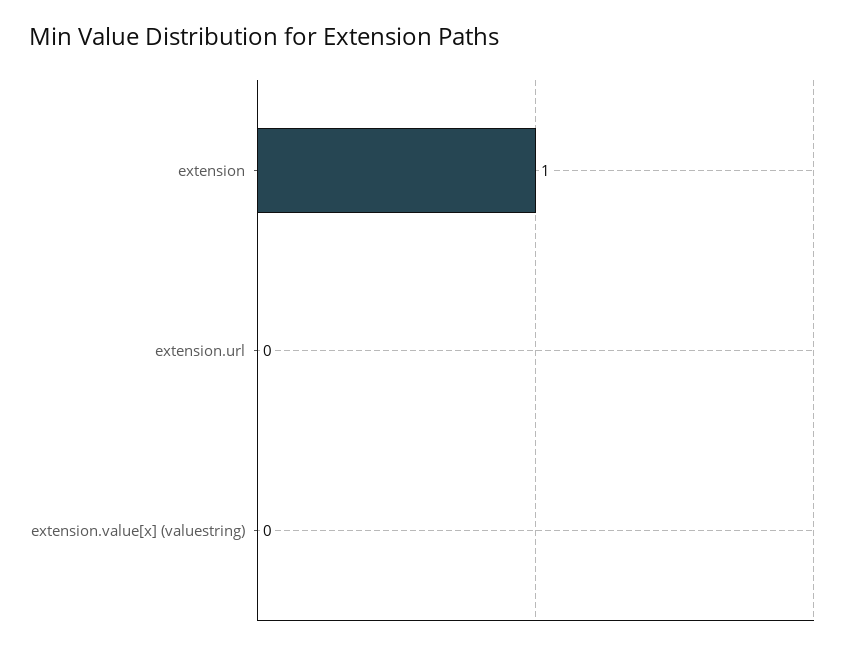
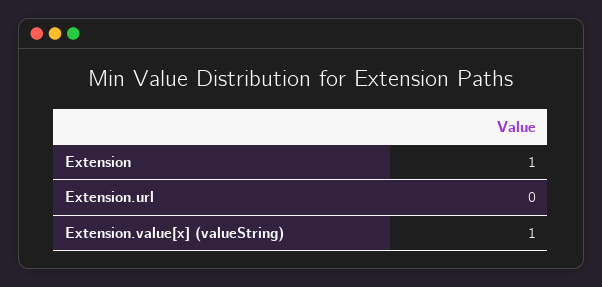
  {
    "extension": 1,
    "extension.url": 0,
-   "extension.value[x] (valuestring)": 0
+   "extension.value[x] (valuestring)": 1
  }

